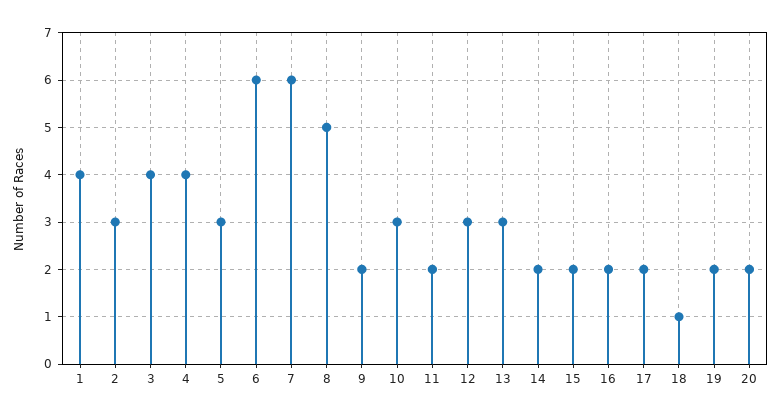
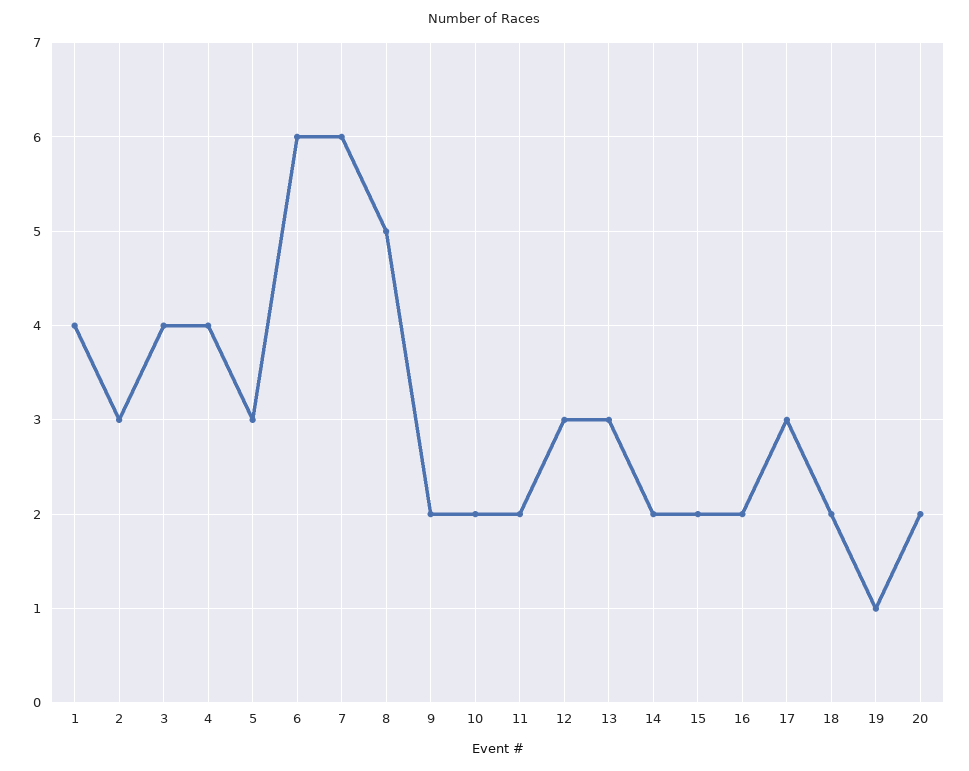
  {
    "1": 4,
    "2": 3,
    "3": 4,
    "4": 4,
    "5": 3,
    "6": 6,
    "7": 6,
    "8": 5,
    "9": 2,
-   "10": 3,
+   "10": 2,
    "11": 2,
    "12": 3,
    "13": 3,
    "14": 2,
    "15": 2,
    "16": 2,
-   "17": 2,
+   "17": 3,
-   "18": 1,
+   "18": 2,
-   "19": 2,
+   "19": 1,
    "20": 2
  }

